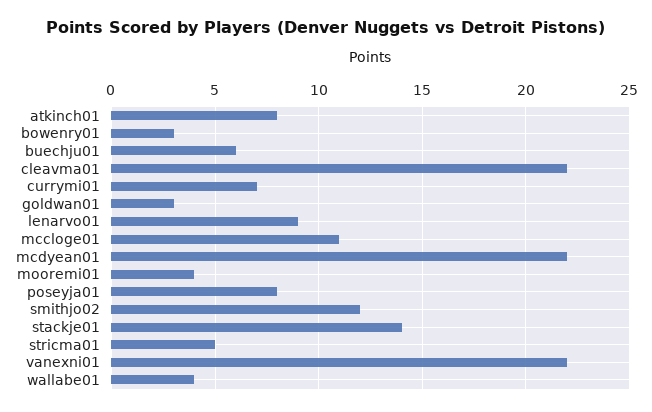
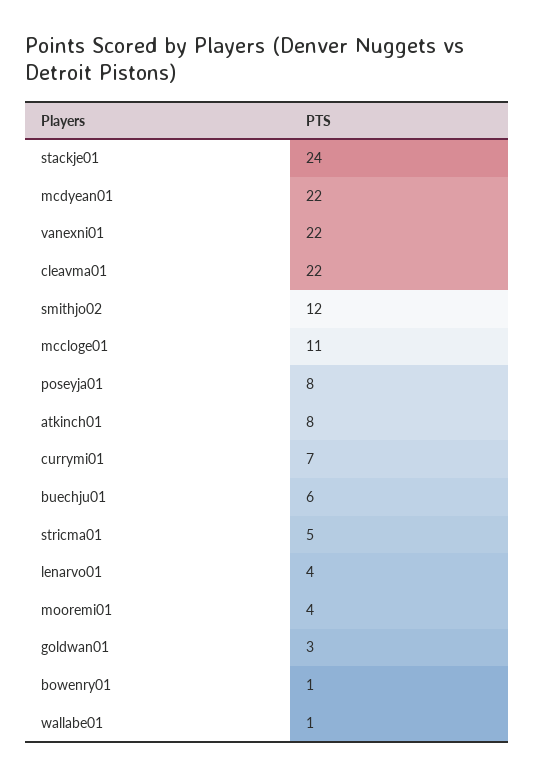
  {
    "atkinch01": 8,
-   "bowenry01": 3,
+   "bowenry01": 1,
    "buechju01": 6,
    "cleavma01": 22,
    "currymi01": 7,
    "goldwan01": 3,
-   "lenarvo01": 9,
+   "lenarvo01": 4,
    "mccloge01": 11,
    "mcdyean01": 22,
    "mooremi01": 4,
    "poseyja01": 8,
    "smithjo02": 12,
-   "stackje01": 14,
+   "stackje01": 24,
    "stricma01": 5,
    "vanexni01": 22,
-   "wallabe01": 4
+   "wallabe01": 1
  }

